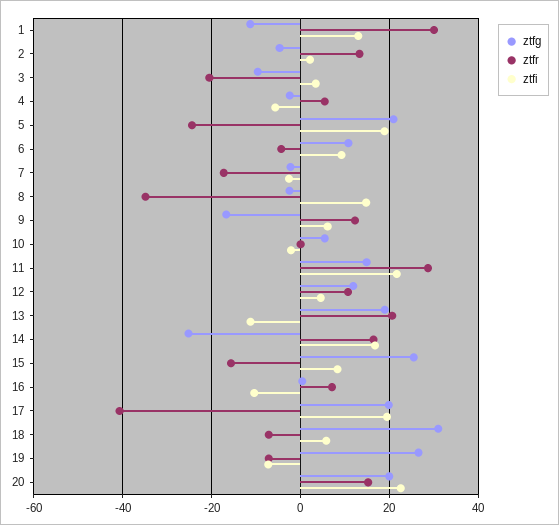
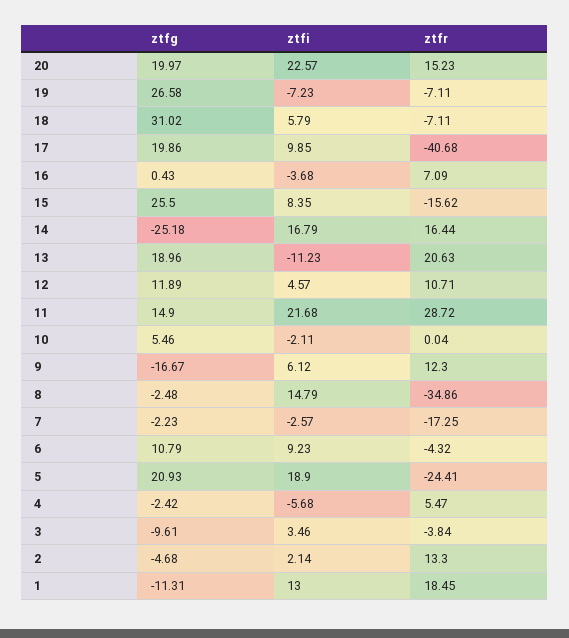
  {
    "ztfg": {
      "1": -11.31,
      "2": -4.68,
      "3": -9.61,
      "4": -2.42,
      "5": 20.93,
      "6": 10.79,
      "7": -2.23,
      "8": -2.48,
      "9": -16.67,
      "10": 5.46,
      "11": 14.9,
      "12": 11.89,
      "13": 18.96,
      "14": -25.18,
      "15": 25.5,
      "16": 0.43,
      "17": 19.86,
      "18": 31.02,
      "19": 26.58,
      "20": 19.97
    },
    "ztfr": {
-     "1": 30,
+     "1": 18.45,
      "2": 13.3,
-     "3": -20,
+     "3": -3.84,
      "4": 5.47,
      "5": -24.41,
      "6": -4.32,
      "7": -17.25,
      "8": -34.86,
      "9": 12.3,
      "10": 0.04,
      "11": 28.72,
      "12": 10.71,
      "13": 20.63,
      "14": 16.44,
      "15": -15.62,
      "16": 7.09,
      "17": -40.68,
      "18": -7.11,
      "19": -7.11,
      "20": 15.23
    },
    "ztfi": {
      "1": 13,
      "2": 2.14,
      "3": 3.46,
      "4": -5.68,
      "5": 18.9,
      "6": 9.23,
      "7": -2.57,
      "8": 14.79,
      "9": 6.12,
      "10": -2.11,
      "11": 21.68,
      "12": 4.57,
      "13": -11.23,
      "14": 16.79,
      "15": 8.35,
-     "16": -10,
+     "16": -3.68,
-     "17": 20,
+     "17": 9.85,
      "18": 5.79,
      "19": -7.23,
      "20": 22.57
    }
  }

